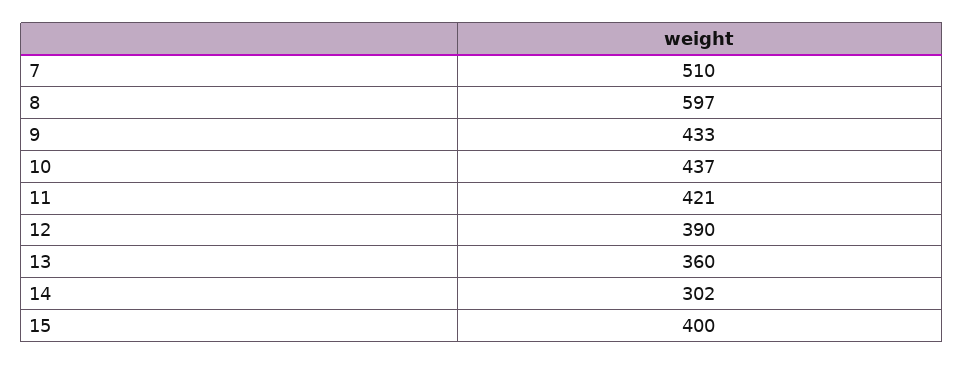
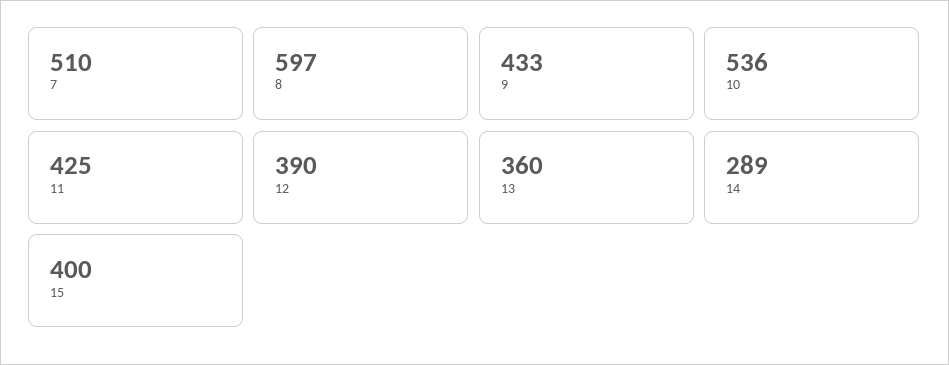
  {
    "7": 510,
    "8": 597,
    "9": 433,
-   "10": 437,
+   "10": 536,
-   "11": 421,
+   "11": 425,
    "12": 390,
    "13": 360,
-   "14": 302,
+   "14": 289,
    "15": 400
  }

